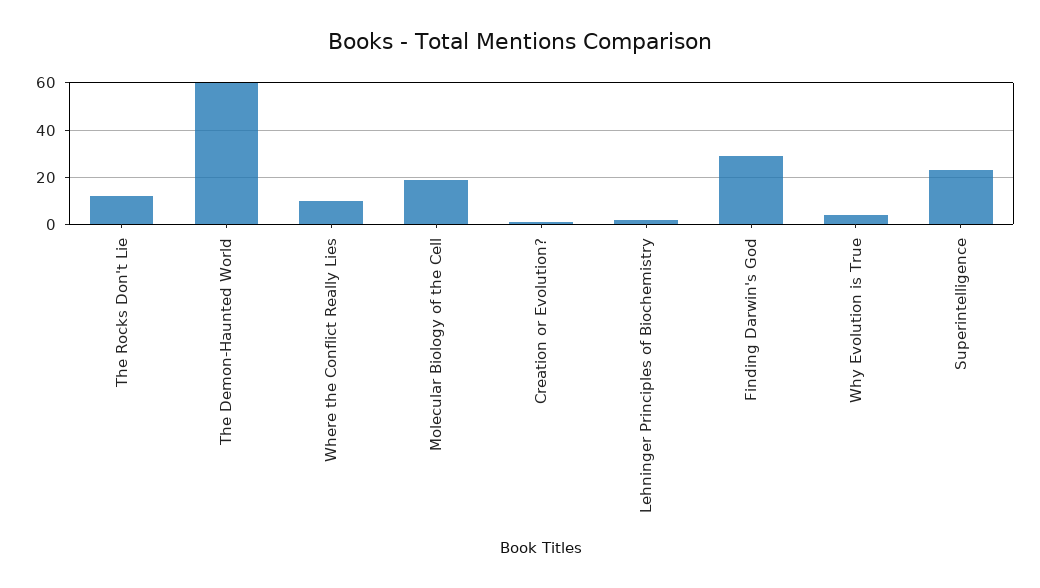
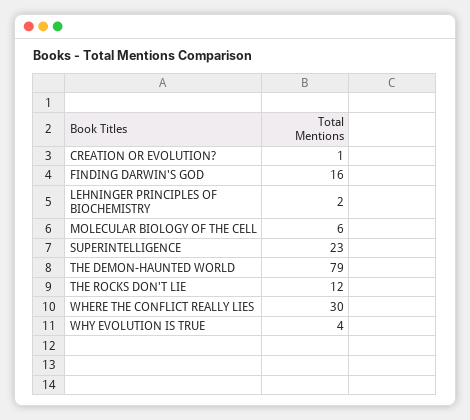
  {
    "The Rocks Don't Lie": 12,
-   "The Demon-Haunted World": 60,
+   "The Demon-Haunted World": 79,
-   "Where the Conflict Really Lies": 10,
+   "Where the Conflict Really Lies": 30,
-   "Molecular Biology of the Cell": 20,
+   "Molecular Biology of the Cell": 6,
    "Creation or Evolution?": 1,
    "Lehninger Principles of Biochemistry": 2,
-   "Finding Darwin's God": 30,
+   "Finding Darwin's God": 16,
    "Why Evolution is True": 4,
    "Superintelligence": 23
  }

